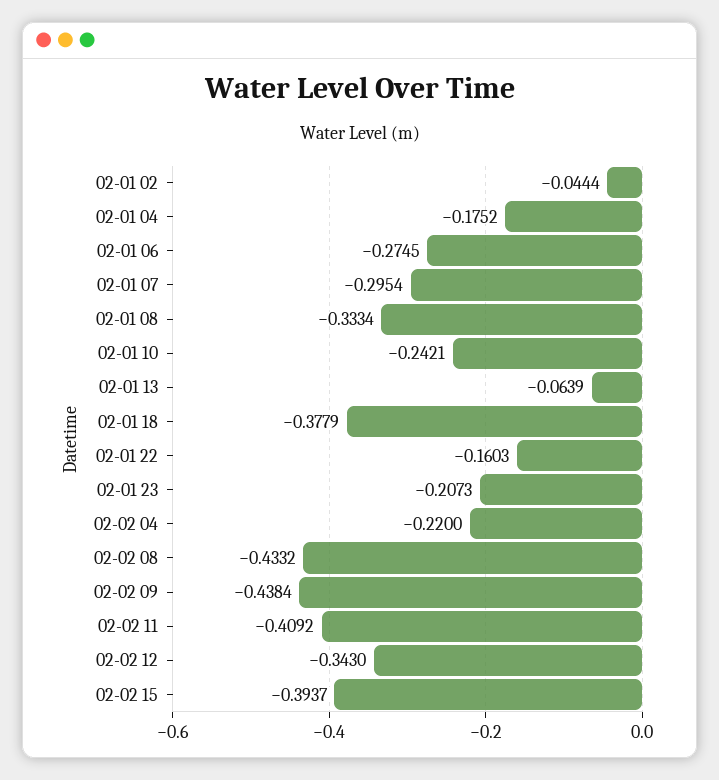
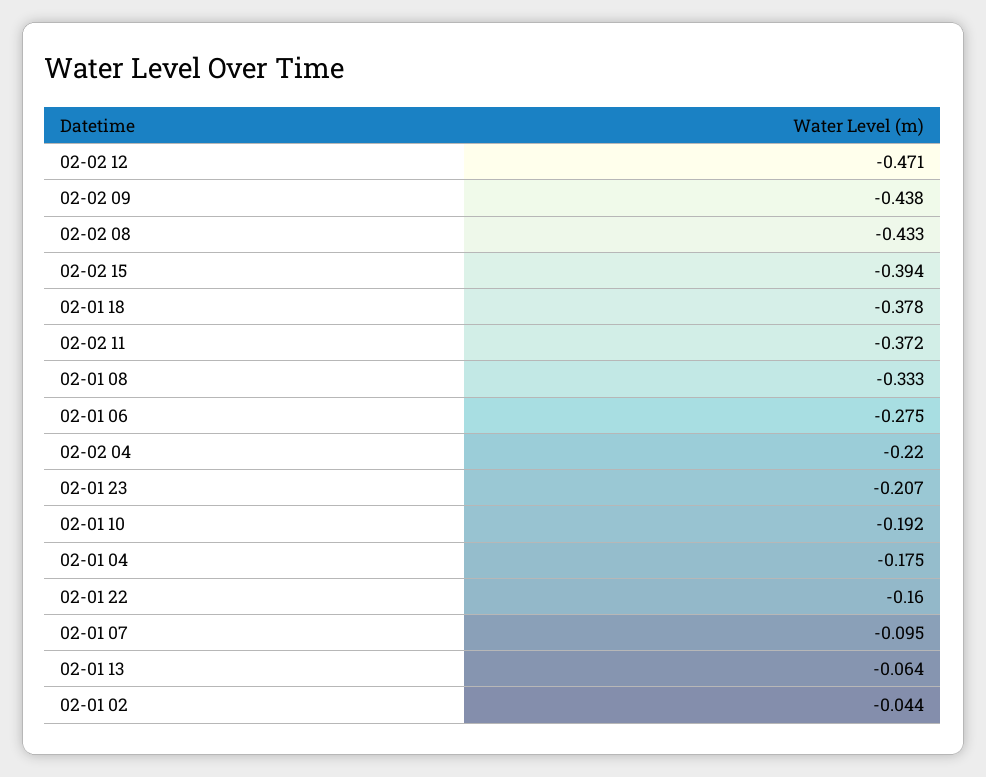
  {
    "02-01 02": -0.0444,
    "02-01 04": -0.1752,
    "02-01 06": -0.2745,
-   "02-01 07": -0.2954,
+   "02-01 07": -0.095,
    "02-01 08": -0.3334,
-   "02-01 10": -0.2421,
+   "02-01 10": -0.192,
    "02-01 13": -0.0639,
    "02-01 18": -0.3779,
    "02-01 22": -0.1603,
    "02-01 23": -0.2073,
    "02-02 04": -0.22,
    "02-02 08": -0.4332,
    "02-02 09": -0.4384,
-   "02-02 11": -0.4092,
+   "02-02 11": -0.372,
-   "02-02 12": -0.343,
+   "02-02 12": -0.471,
    "02-02 15": -0.3937
  }

